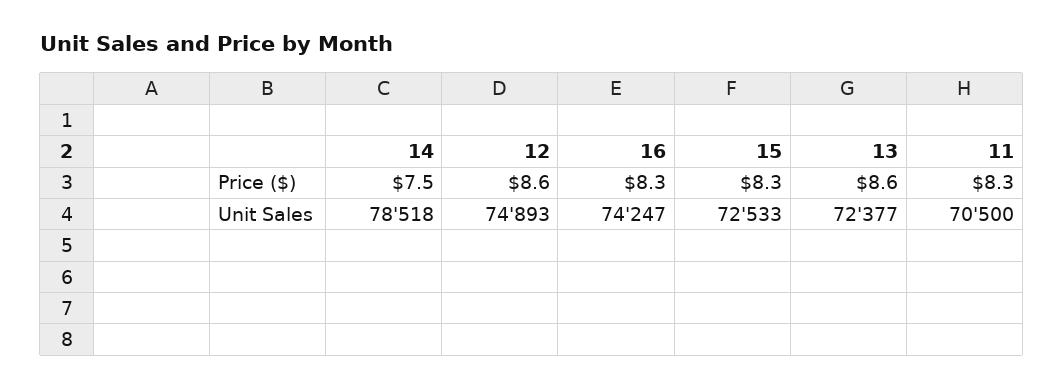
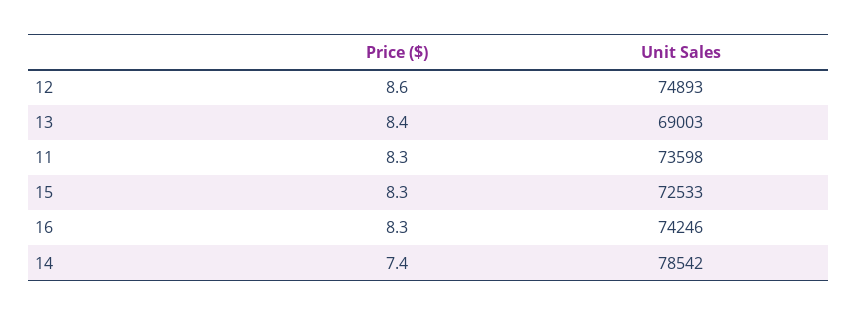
  {
    "14": {
-     "Price ($)": 7.5,
+     "Price ($)": 7.4,
-     "Unit Sales": 78518
+     "Unit Sales": 78542
    },
    "12": {
      "Price ($)": 8.6,
      "Unit Sales": 74893
    },
    "16": {
      "Price ($)": 8.3,
-     "Unit Sales": 74247
+     "Unit Sales": 74246
    },
    "15": {
      "Price ($)": 8.3,
      "Unit Sales": 72533
    },
    "13": {
-     "Price ($)": 8.6,
+     "Price ($)": 8.4,
-     "Unit Sales": 72377
+     "Unit Sales": 69003
    },
    "11": {
      "Price ($)": 8.3,
-     "Unit Sales": 70500
+     "Unit Sales": 73598
    }
  }

